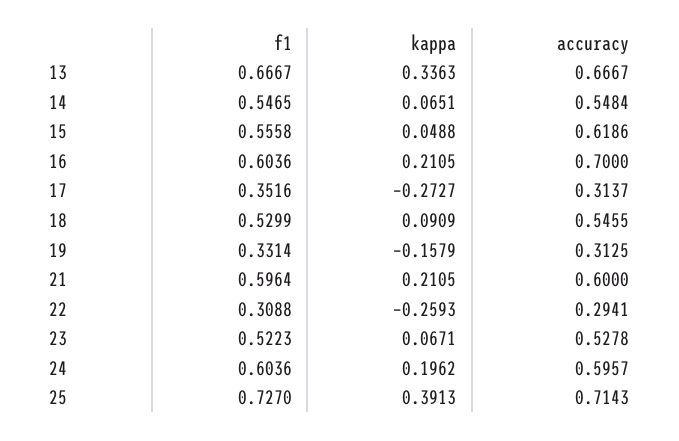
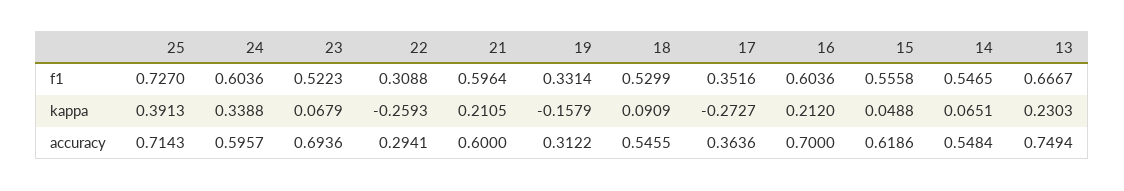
  {
    "f1": {
      "13": 0.6667,
      "14": 0.5465,
      "15": 0.5558,
      "16": 0.6036,
      "17": 0.3516,
      "18": 0.5299,
      "19": 0.3314,
      "21": 0.5964,
      "22": 0.3088,
      "23": 0.5223,
      "24": 0.6036,
      "25": 0.727
    },
    "kappa": {
-     "13": 0.3363,
+     "13": 0.2303,
      "14": 0.0651,
      "15": 0.0488,
-     "16": 0.2105,
+     "16": 0.212,
      "17": -0.2727,
      "18": 0.0909,
      "19": -0.1579,
      "21": 0.2105,
      "22": -0.2593,
-     "23": 0.0671,
+     "23": 0.0679,
-     "24": 0.1962,
+     "24": 0.3388,
      "25": 0.3913
    },
    "accuracy": {
-     "13": 0.6667,
+     "13": 0.7494,
      "14": 0.5484,
      "15": 0.6186,
      "16": 0.7,
-     "17": 0.3137,
+     "17": 0.3636,
      "18": 0.5455,
-     "19": 0.3125,
+     "19": 0.3122,
      "21": 0.6,
      "22": 0.2941,
-     "23": 0.5278,
+     "23": 0.6936,
      "24": 0.5957,
      "25": 0.7143
    }
  }

